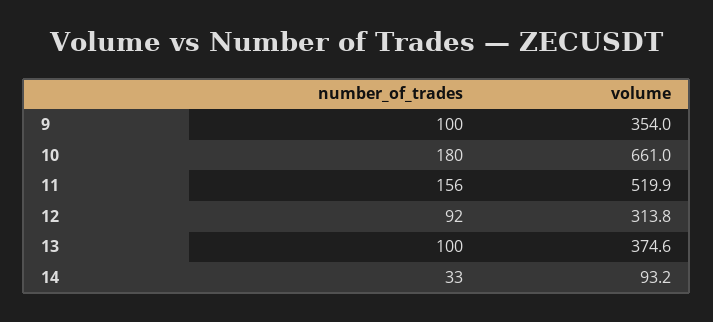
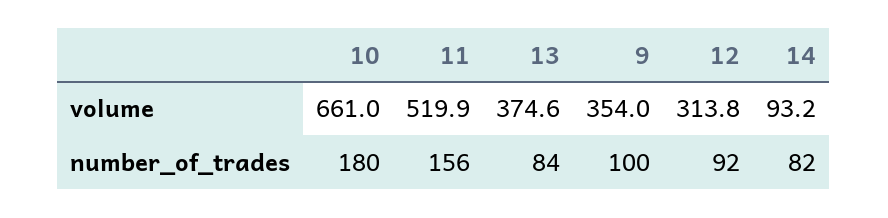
  {
    "number_of_trades": {
      "9": 100,
      "10": 180,
      "11": 156,
      "12": 92,
-     "13": 100,
+     "13": 84,
-     "14": 33
+     "14": 82
    },
    "volume": {
      "9": 354,
      "10": 661,
      "11": 519.9,
      "12": 313.8,
      "13": 374.6,
      "14": 93.2
    }
  }

